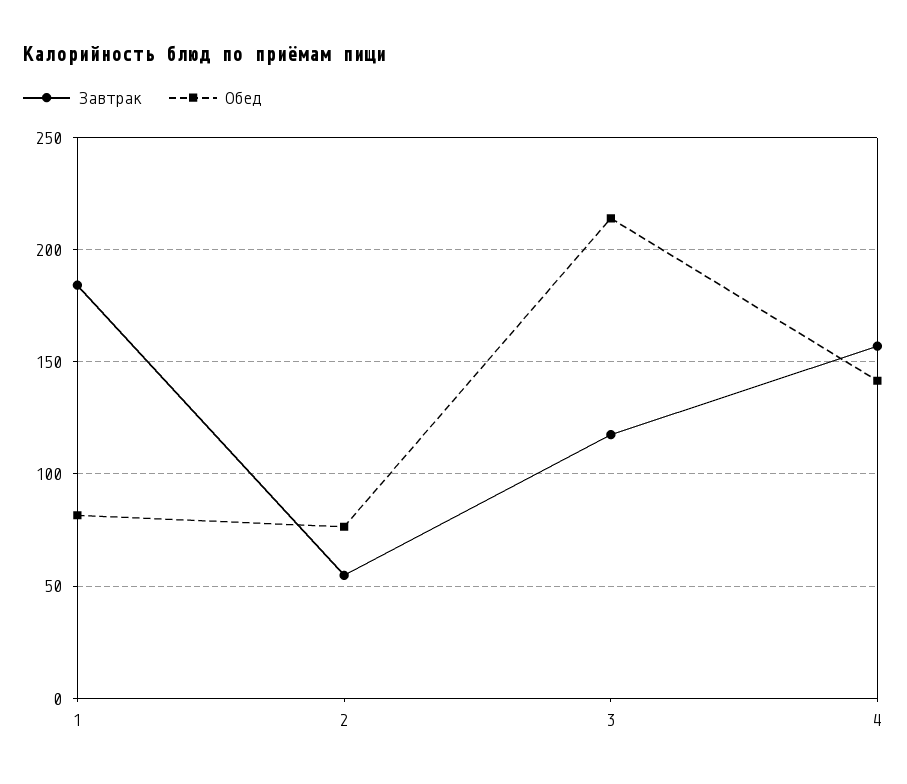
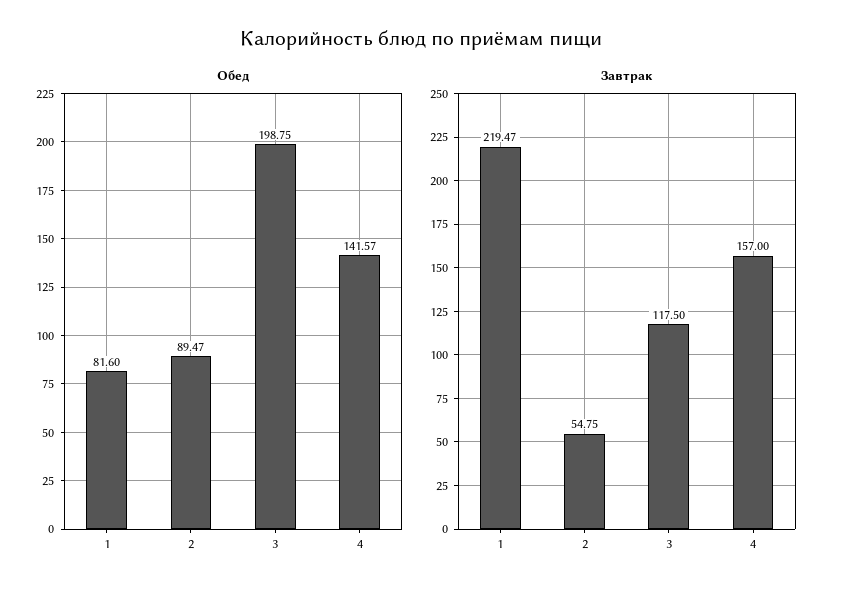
  {
    "Завтрак": {
-     "1": 185,
+     "1": 219.47,
      "2": 54.75,
      "3": 117.5,
      "4": 157
    },
    "Обед": {
      "1": 81.6,
-     "2": 75,
+     "2": 89.47,
-     "3": 215,
+     "3": 198.75,
      "4": 141.57
    }
  }

